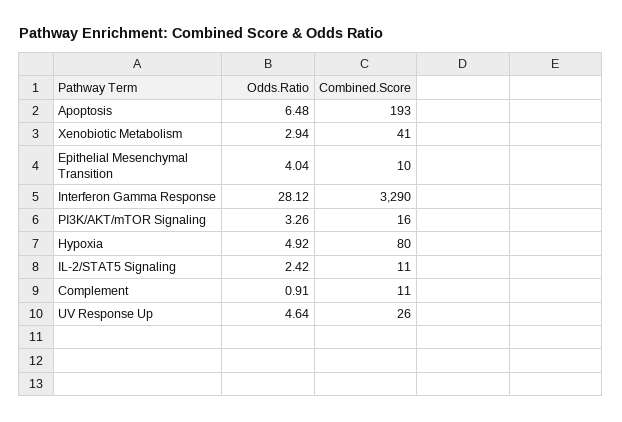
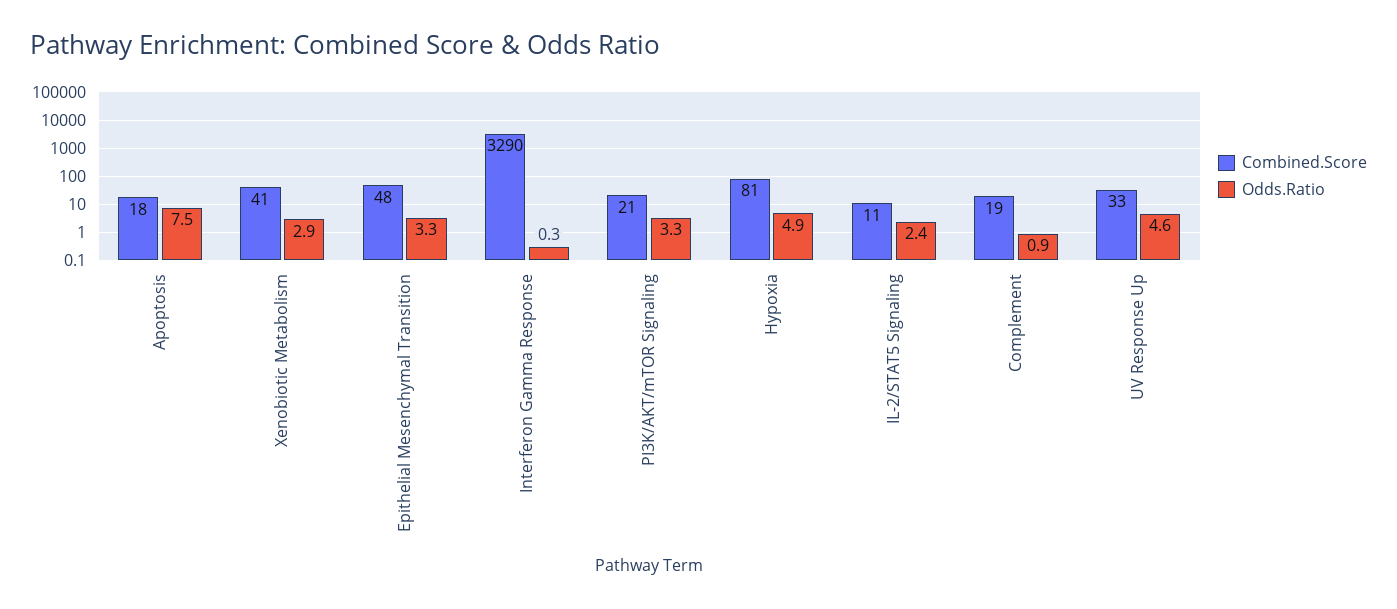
  {
    "Odds.Ratio": {
-     "Apoptosis": 6.48,
+     "Apoptosis": 7.5,
      "Xenobiotic Metabolism": 2.94,
-     "Epithelial Mesenchymal Transition": 4.04,
+     "Epithelial Mesenchymal Transition": 3.3,
-     "Interferon Gamma Response": 28.12,
+     "Interferon Gamma Response": 0.3,
      "PI3K/AKT/mTOR Signaling": 3.26,
      "Hypoxia": 4.92,
      "IL-2/STAT5 Signaling": 2.42,
      "Complement": 0.91,
      "UV Response Up": 4.64
    },
    "Combined.Score": {
-     "Apoptosis": 193,
+     "Apoptosis": 18,
      "Xenobiotic Metabolism": 41,
-     "Epithelial Mesenchymal Transition": 10,
+     "Epithelial Mesenchymal Transition": 48,
      "Interferon Gamma Response": 3290,
-     "PI3K/AKT/mTOR Signaling": 16,
+     "PI3K/AKT/mTOR Signaling": 21,
-     "Hypoxia": 80,
+     "Hypoxia": 81,
      "IL-2/STAT5 Signaling": 11,
-     "Complement": 11,
+     "Complement": 19,
-     "UV Response Up": 26
+     "UV Response Up": 33
    }
  }

